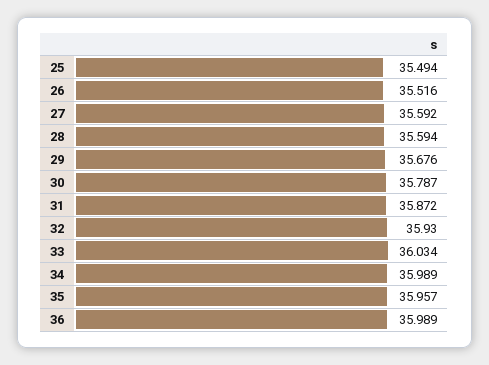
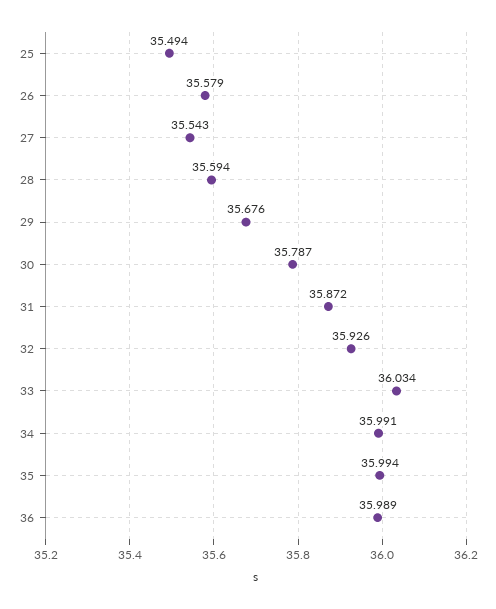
  {
    "25": 35.494,
-   "26": 35.516,
+   "26": 35.579,
-   "27": 35.592,
+   "27": 35.543,
    "28": 35.594,
    "29": 35.676,
    "30": 35.787,
    "31": 35.872,
-   "32": 35.93,
+   "32": 35.926,
    "33": 36.034,
-   "34": 35.989,
+   "34": 35.991,
-   "35": 35.957,
+   "35": 35.994,
    "36": 35.989
  }

